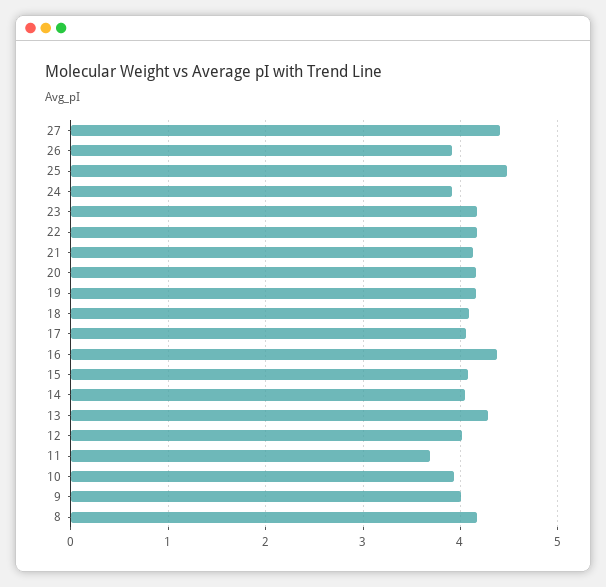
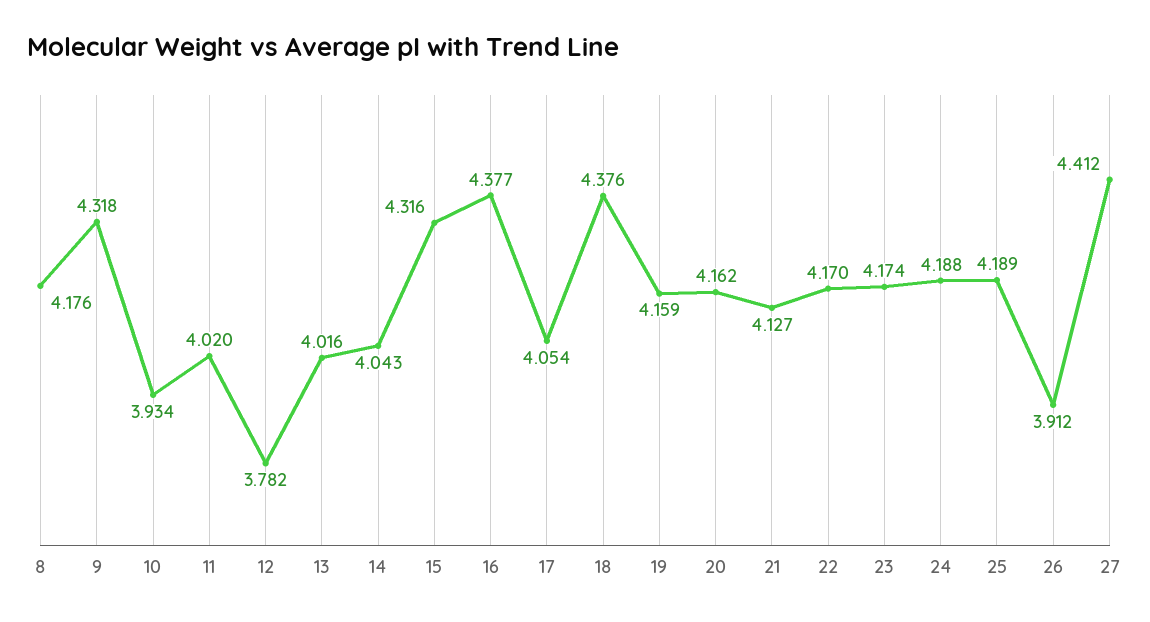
  {
    "27": 4.412,
    "26": 3.912,
-   "25": 4.5,
+   "25": 4.189,
-   "24": 3.9,
+   "24": 4.188,
    "23": 4.174,
    "22": 4.17,
    "21": 4.127,
    "20": 4.162,
    "19": 4.159,
-   "18": 4.1,
+   "18": 4.376,
    "17": 4.054,
    "16": 4.377,
-   "15": 4.1,
+   "15": 4.316,
    "14": 4.043,
-   "13": 4.3,
+   "13": 4.016,
-   "12": 4,
+   "12": 3.782,
-   "11": 3.7,
+   "11": 4.02,
    "10": 3.934,
-   "9": 4,
+   "9": 4.318,
    "8": 4.176
  }

